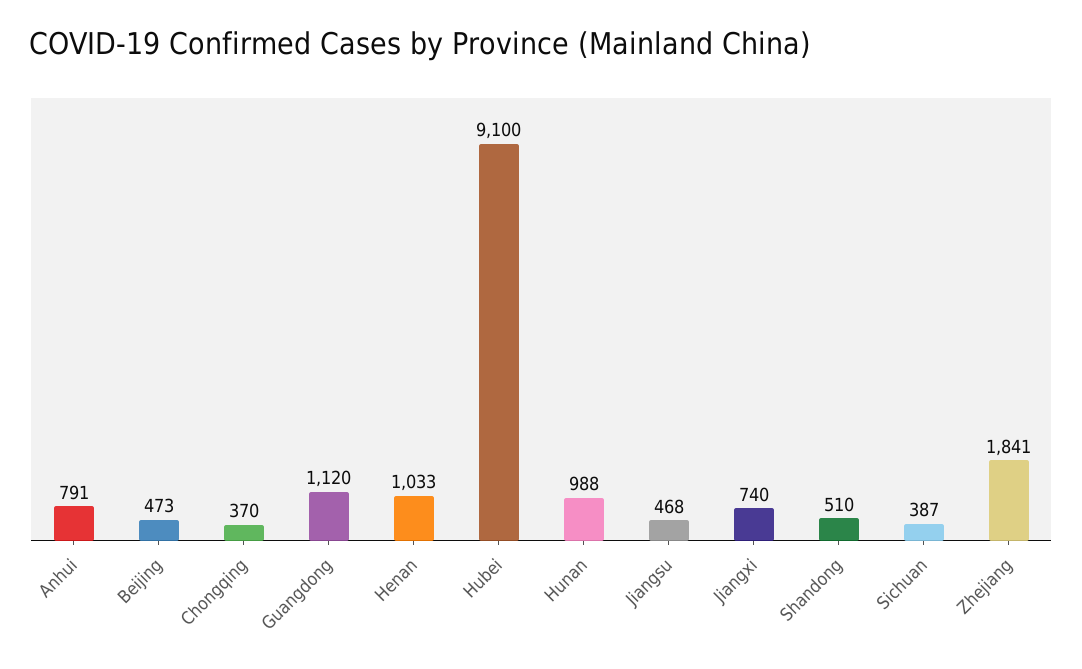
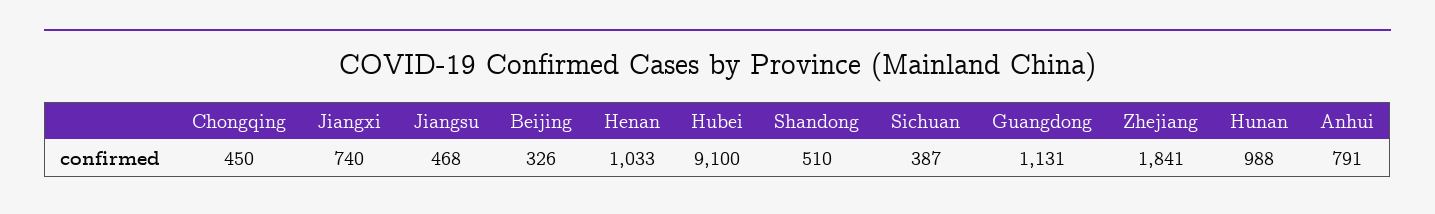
  {
    "Anhui": 791,
-   "Beijing": 473,
+   "Beijing": 326,
-   "Chongqing": 370,
+   "Chongqing": 450,
-   "Guangdong": 1120,
+   "Guangdong": 1131,
    "Henan": 1033,
    "Hubei": 9100,
    "Hunan": 988,
    "Jiangsu": 468,
    "Jiangxi": 740,
    "Shandong": 510,
    "Sichuan": 387,
    "Zhejiang": 1841
  }

